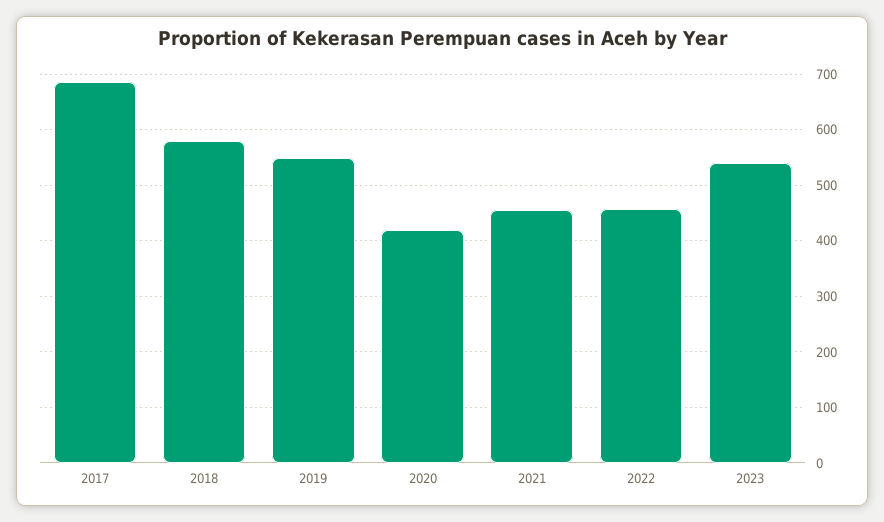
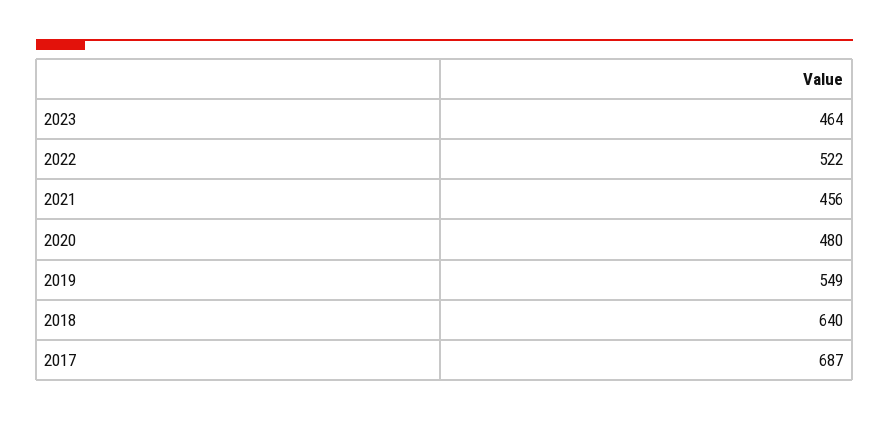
  {
    "2017": 687,
-   "2018": 580,
+   "2018": 640,
    "2019": 549,
-   "2020": 420,
+   "2020": 480,
    "2021": 456,
-   "2022": 460,
+   "2022": 522,
-   "2023": 540
+   "2023": 464
  }

